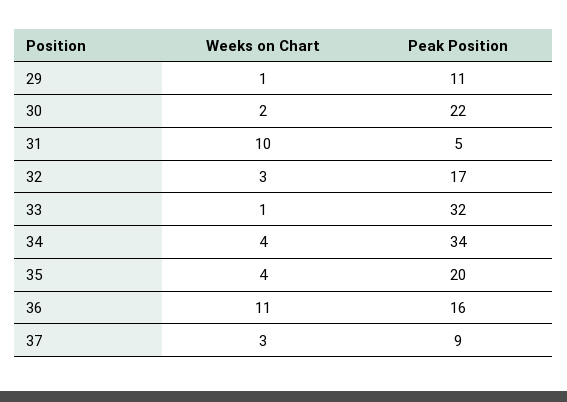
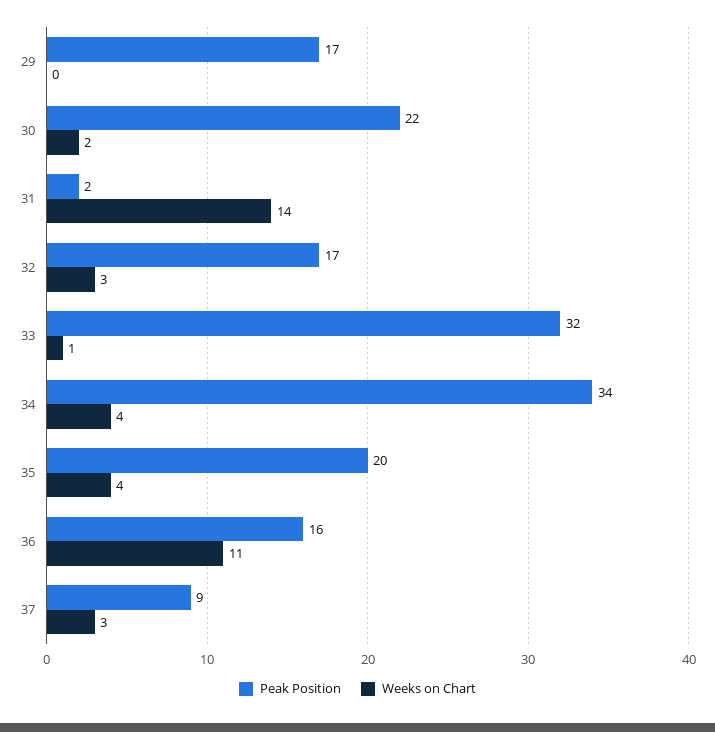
  {
    "Weeks on Chart": {
-     "29": 1,
+     "29": 0,
      "30": 2,
-     "31": 10,
+     "31": 14,
      "32": 3,
      "33": 1,
      "34": 4,
      "35": 4,
      "36": 11,
      "37": 3
    },
    "Peak Position": {
-     "29": 11,
+     "29": 17,
      "30": 22,
-     "31": 5,
+     "31": 2,
      "32": 17,
      "33": 32,
      "34": 34,
      "35": 20,
      "36": 16,
      "37": 9
    }
  }

